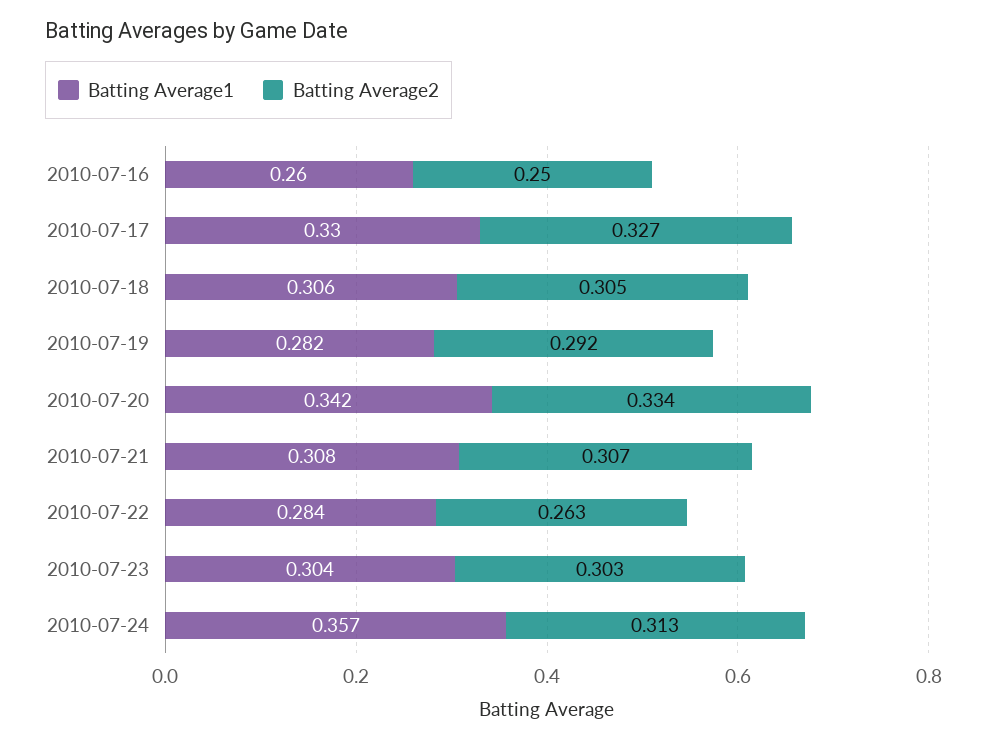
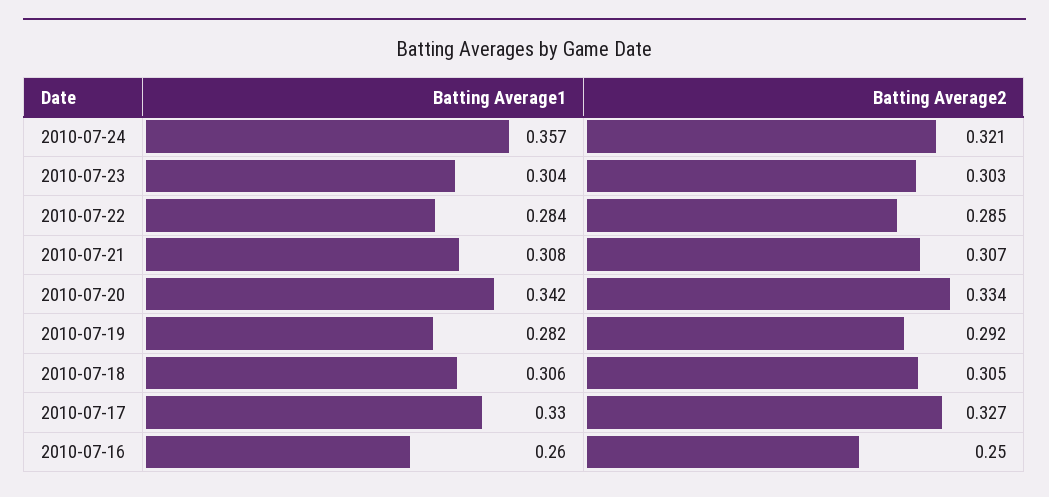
  {
    "Batting Average1": {
      "2010-07-16": 0.26,
      "2010-07-17": 0.33,
      "2010-07-18": 0.306,
      "2010-07-19": 0.282,
      "2010-07-20": 0.342,
      "2010-07-21": 0.308,
      "2010-07-22": 0.284,
      "2010-07-23": 0.304,
      "2010-07-24": 0.357
    },
    "Batting Average2": {
      "2010-07-16": 0.25,
      "2010-07-17": 0.327,
      "2010-07-18": 0.305,
      "2010-07-19": 0.292,
      "2010-07-20": 0.334,
      "2010-07-21": 0.307,
-     "2010-07-22": 0.263,
+     "2010-07-22": 0.285,
      "2010-07-23": 0.303,
-     "2010-07-24": 0.313
+     "2010-07-24": 0.321
    }
  }

